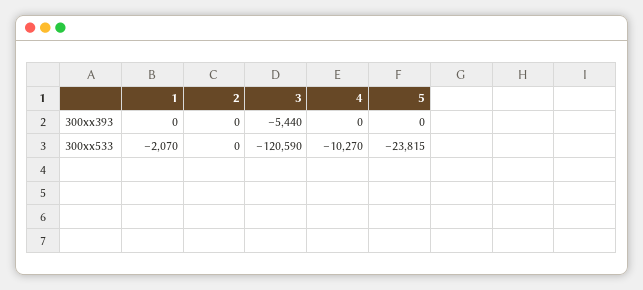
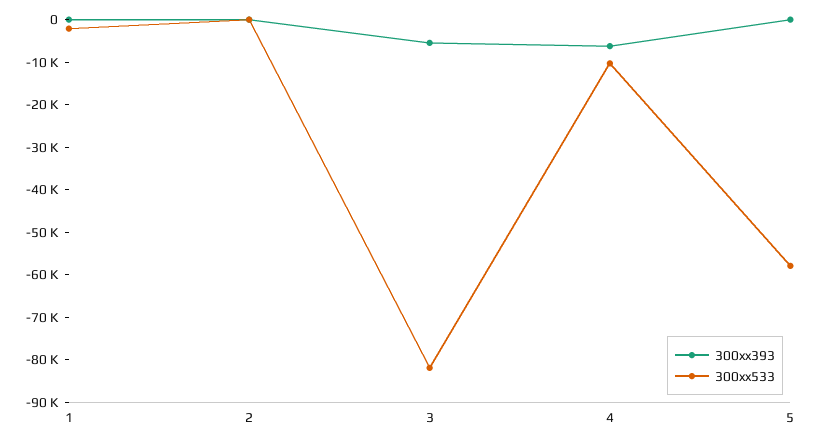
  {
    "300xx393": {
      "1": 0,
      "2": 0,
      "3": -5440,
-     "4": 0,
+     "4": -6000,
      "5": 0
    },
    "300xx533": {
      "1": -2070,
      "2": 0,
-     "3": -120590,
+     "3": -82000,
      "4": -10270,
-     "5": -23815
+     "5": -58000
    }
  }

